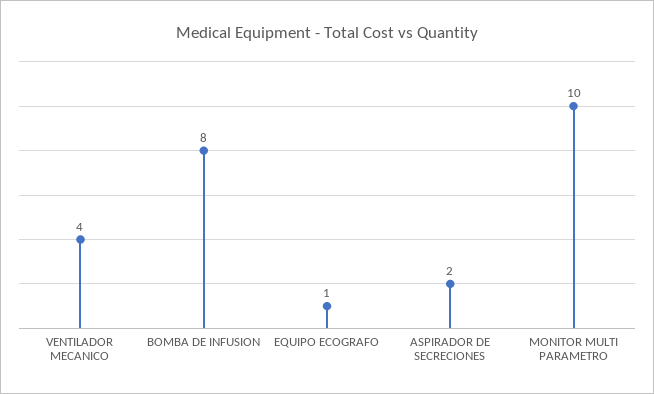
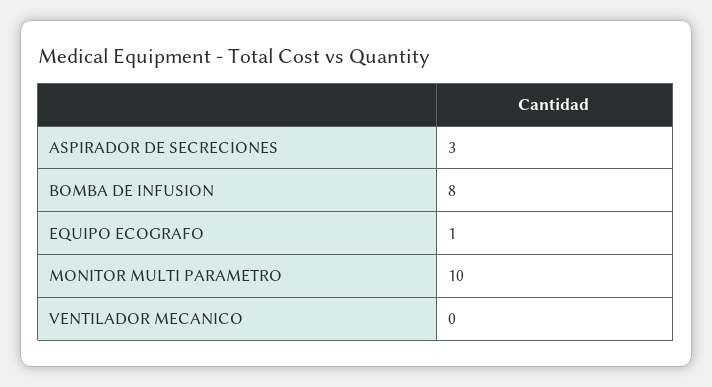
  {
-   "VENTILADOR MECANICO": 4,
+   "VENTILADOR MECANICO": 0,
    "BOMBA DE INFUSION": 8,
    "EQUIPO ECOGRAFO": 1,
-   "ASPIRADOR DE SECRECIONES": 2,
+   "ASPIRADOR DE SECRECIONES": 3,
    "MONITOR MULTI PARAMETRO": 10
  }

